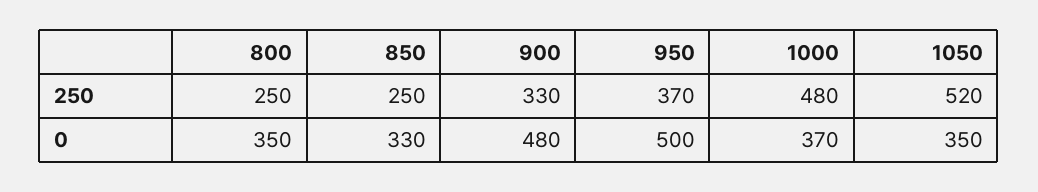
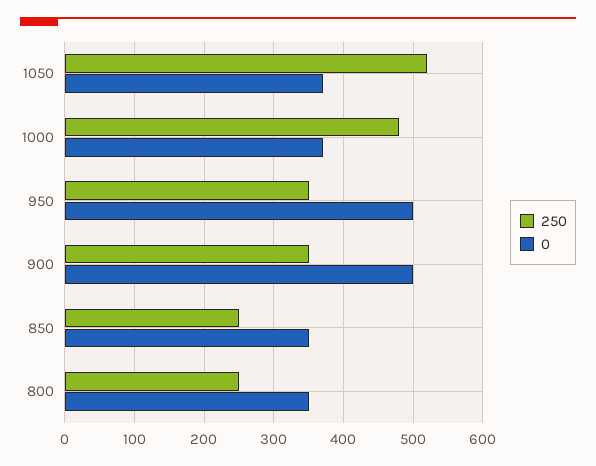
  {
    "250": {
      "800": 250,
      "850": 250,
-     "900": 330,
+     "900": 350,
-     "950": 370,
+     "950": 350,
      "1000": 480,
      "1050": 520
    },
    "0": {
      "800": 350,
-     "850": 330,
+     "850": 350,
-     "900": 480,
+     "900": 500,
      "950": 500,
      "1000": 370,
-     "1050": 350
+     "1050": 370
    }
  }

